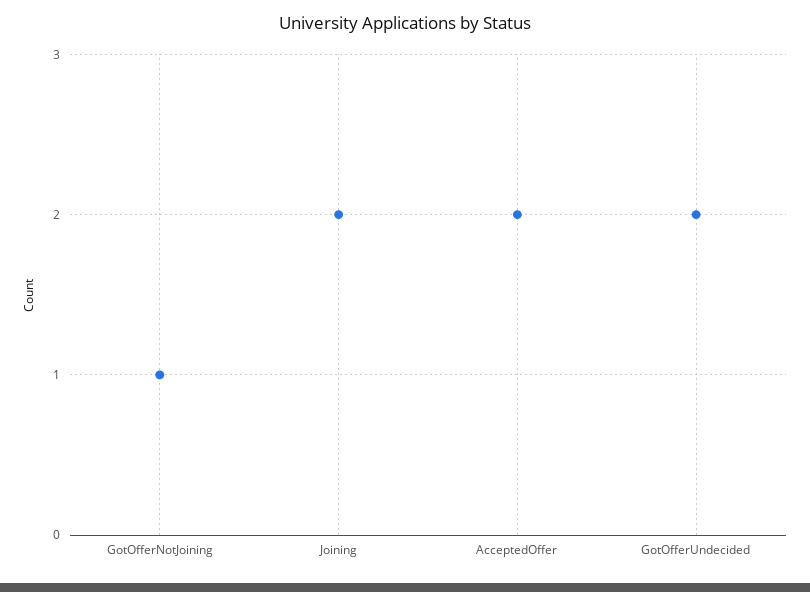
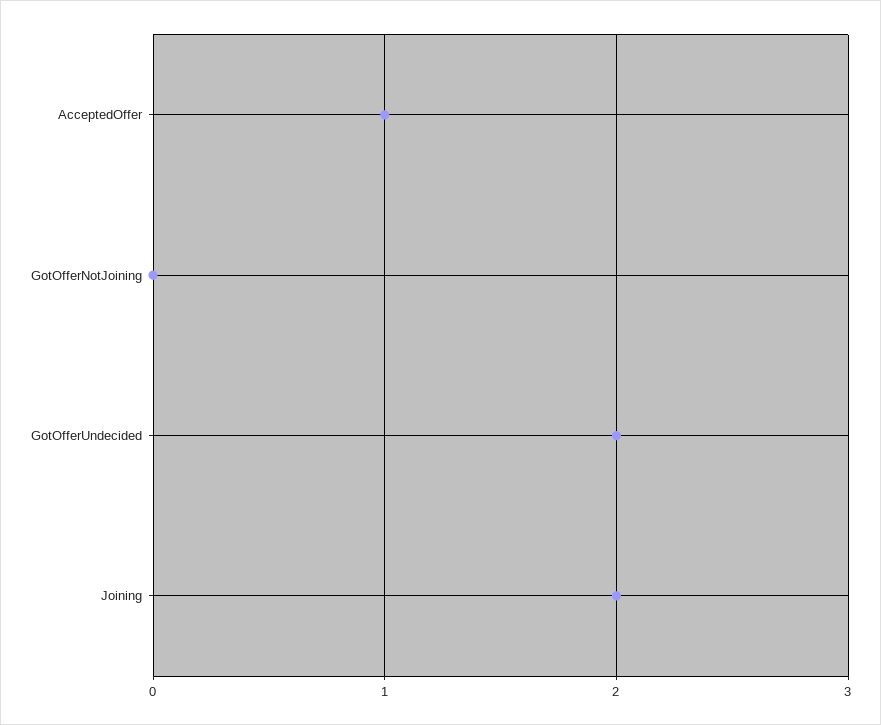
  {
-   "GotOfferNotJoining": 1,
+   "GotOfferNotJoining": 0,
    "Joining": 2,
-   "AcceptedOffer": 2,
+   "AcceptedOffer": 1,
    "GotOfferUndecided": 2
  }

